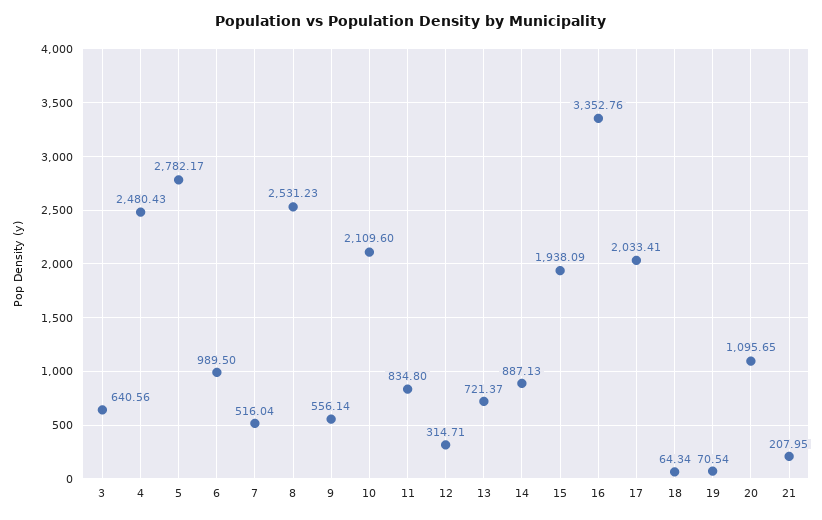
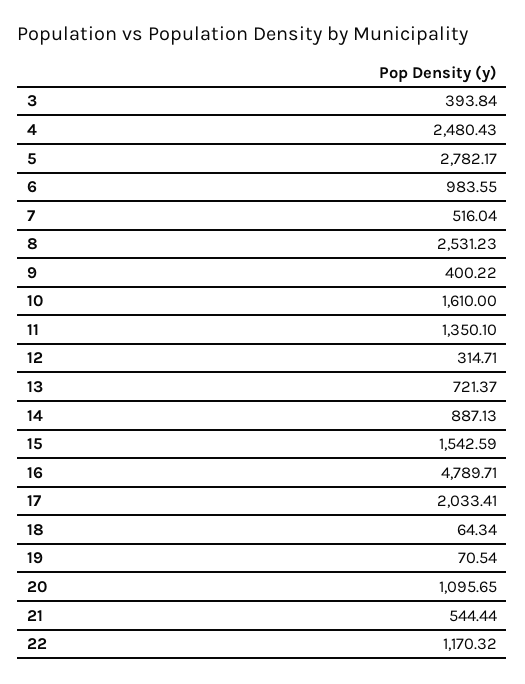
  {
-   "3": 640.56,
+   "3": 393.84,
    "4": 2480.43,
    "5": 2782.17,
-   "6": 989.5,
+   "6": 983.55,
    "7": 516.04,
    "8": 2531.23,
-   "9": 556.14,
+   "9": 400.22,
-   "10": 2109.6,
+   "10": 1610,
-   "11": 834.8,
+   "11": 1350.1,
    "12": 314.71,
    "13": 721.37,
    "14": 887.13,
-   "15": 1938.09,
+   "15": 1542.59,
-   "16": 3352.76,
+   "16": 4789.71,
    "17": 2033.41,
    "18": 64.34,
    "19": 70.54,
    "20": 1095.65,
-   "21": 207.95
+   "21": 544.44,
+   "22": 1170.32
  }

